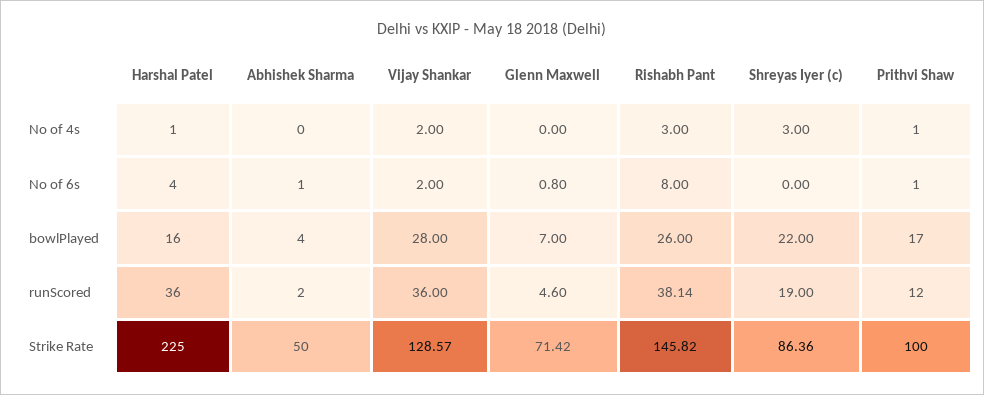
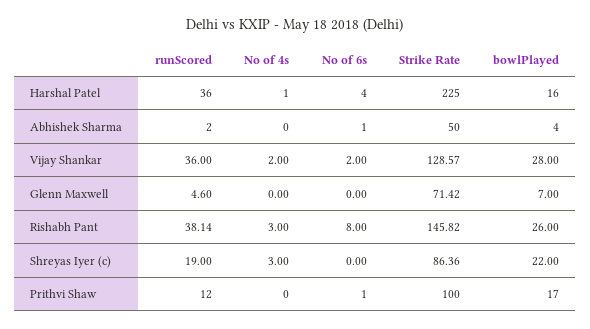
  {
    "Harshal Patel": {
      "No of 4s": 1,
      "No of 6s": 4,
      "bowlPlayed": 16,
      "runScored": 36,
      "Strike Rate": 225
    },
    "Abhishek Sharma": {
      "No of 4s": 0,
      "No of 6s": 1,
      "bowlPlayed": 4,
      "runScored": 2,
      "Strike Rate": 50
    },
    "Vijay Shankar": {
      "No of 4s": 2,
      "No of 6s": 2,
      "bowlPlayed": 28,
      "runScored": 36,
      "Strike Rate": 128.57
    },
    "Glenn Maxwell": {
      "No of 4s": 0,
-     "No of 6s": 0.8,
+     "No of 6s": 0,
      "bowlPlayed": 7,
      "runScored": 4.6,
      "Strike Rate": 71.42
    },
    "Rishabh Pant": {
      "No of 4s": 3,
      "No of 6s": 8,
      "bowlPlayed": 26,
      "runScored": 38.14,
      "Strike Rate": 145.82
    },
    "Shreyas Iyer (c)": {
      "No of 4s": 3,
      "No of 6s": 0,
      "bowlPlayed": 22,
      "runScored": 19,
      "Strike Rate": 86.36
    },
    "Prithvi Shaw": {
-     "No of 4s": 1,
+     "No of 4s": 0,
      "No of 6s": 1,
      "bowlPlayed": 17,
      "runScored": 12,
      "Strike Rate": 100
    }
  }

